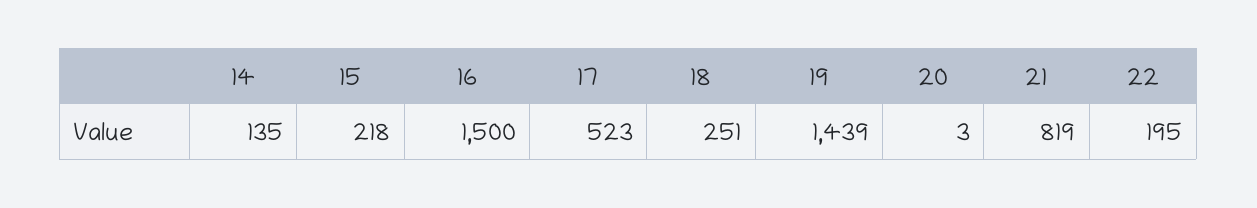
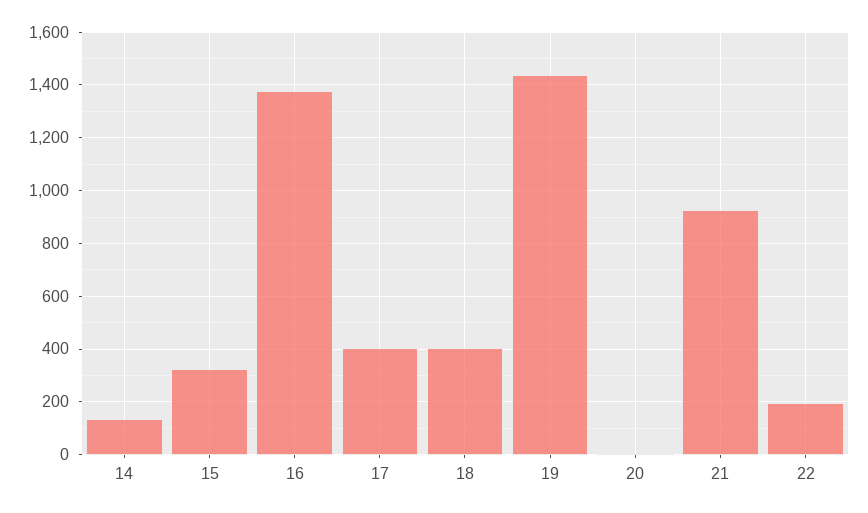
  {
    "14": 135,
-   "15": 218,
+   "15": 325,
-   "16": 1500,
+   "16": 1375,
-   "17": 523,
+   "17": 400,
-   "18": 251,
+   "18": 400,
    "19": 1439,
    "20": 3,
-   "21": 819,
+   "21": 925,
    "22": 195
  }

